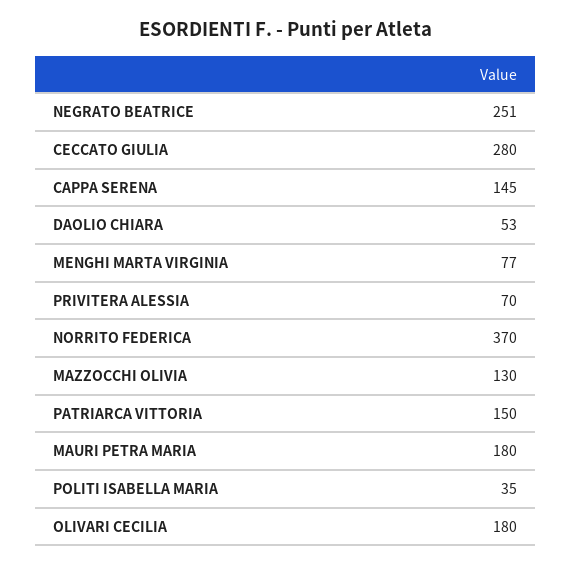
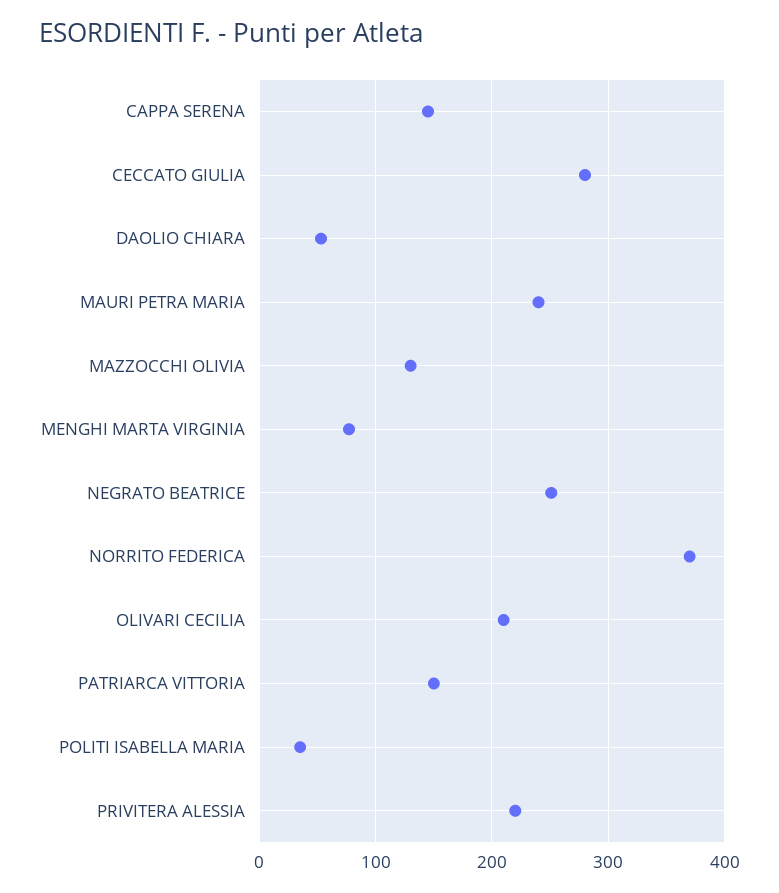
  {
    "NEGRATO BEATRICE": 251,
    "CECCATO GIULIA": 280,
    "CAPPA SERENA": 145,
    "DAOLIO CHIARA": 53,
    "MENGHI MARTA VIRGINIA": 77,
-   "PRIVITERA ALESSIA": 70,
+   "PRIVITERA ALESSIA": 220,
    "NORRITO FEDERICA": 370,
    "MAZZOCCHI OLIVIA": 130,
    "PATRIARCA VITTORIA": 150,
-   "MAURI PETRA MARIA": 180,
+   "MAURI PETRA MARIA": 240,
    "POLITI ISABELLA MARIA": 35,
-   "OLIVARI CECILIA": 180
+   "OLIVARI CECILIA": 210
  }

